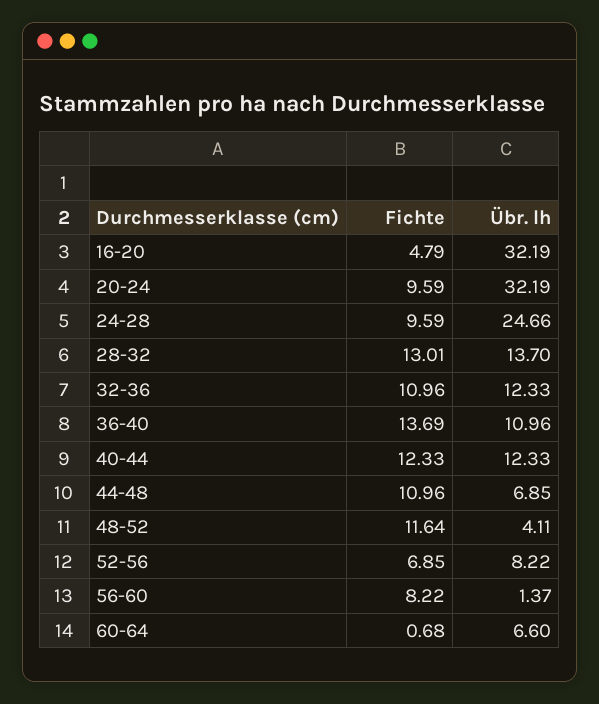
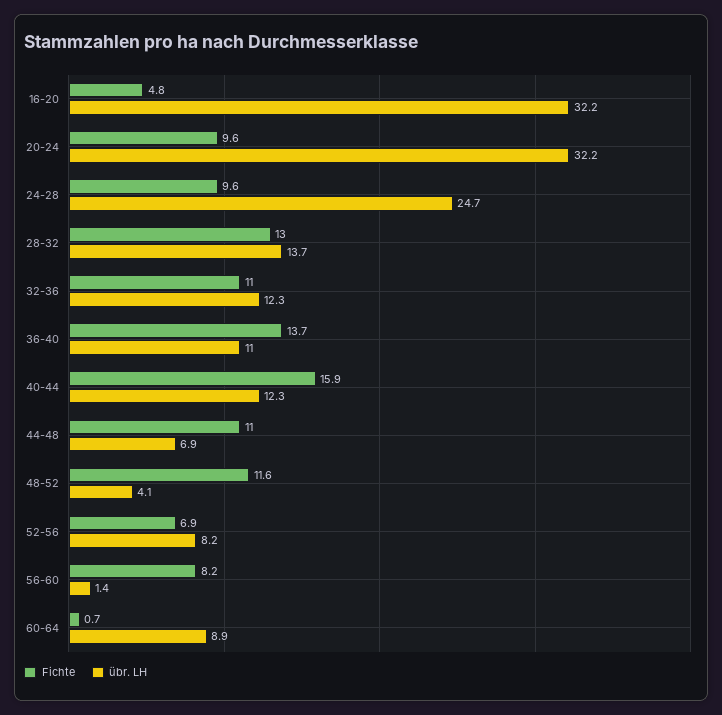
  {
    "Fichte": {
      "16-20": 4.79,
      "20-24": 9.59,
      "24-28": 9.59,
      "28-32": 13.01,
      "32-36": 10.96,
      "36-40": 13.69,
-     "40-44": 12.33,
+     "40-44": 15.9,
      "44-48": 10.96,
      "48-52": 11.64,
      "52-56": 6.85,
      "56-60": 8.22,
      "60-64": 0.68
    },
    "Übr. lh": {
      "16-20": 32.19,
      "20-24": 32.19,
      "24-28": 24.66,
      "28-32": 13.7,
      "32-36": 12.33,
      "36-40": 10.96,
      "40-44": 12.33,
      "44-48": 6.85,
      "48-52": 4.11,
      "52-56": 8.22,
      "56-60": 1.37,
-     "60-64": 6.6
+     "60-64": 8.9
    }
  }

